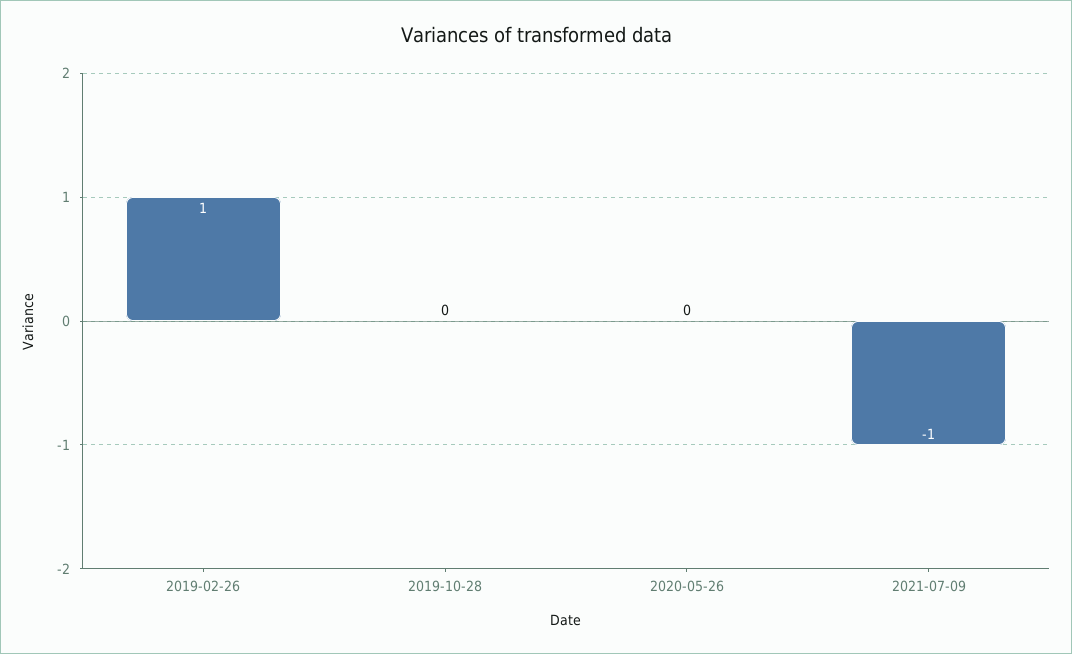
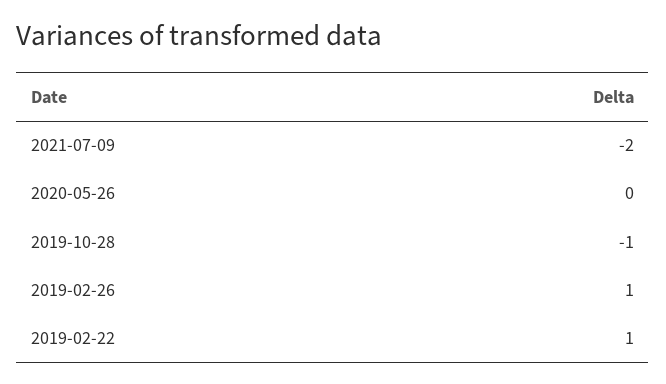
  {
    "2019-02-26": 1,
-   "2019-10-28": 0,
+   "2019-10-28": -1,
    "2020-05-26": 0,
-   "2021-07-09": -1
+   "2021-07-09": -2,
+   "2019-02-22": 1
  }

